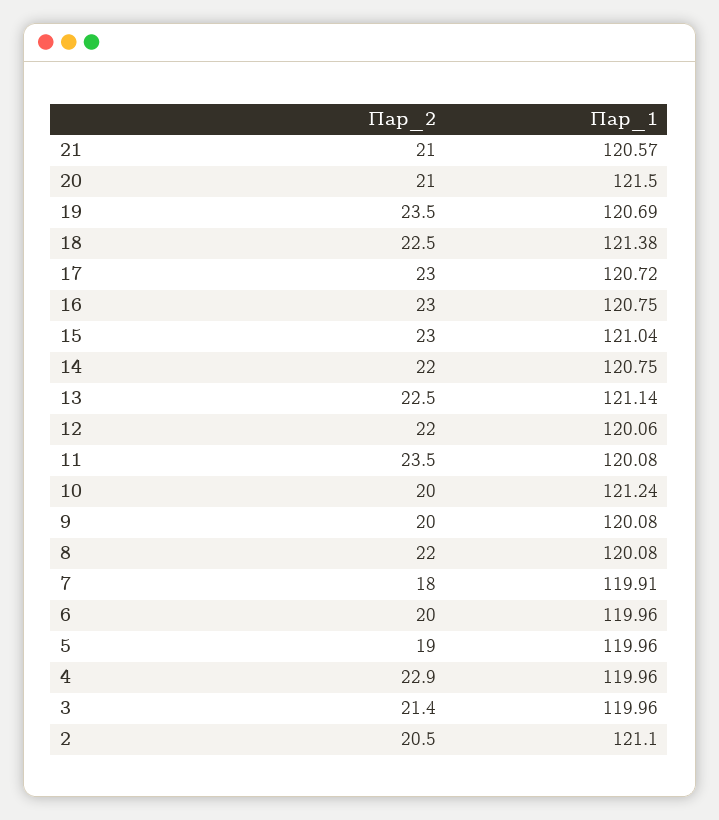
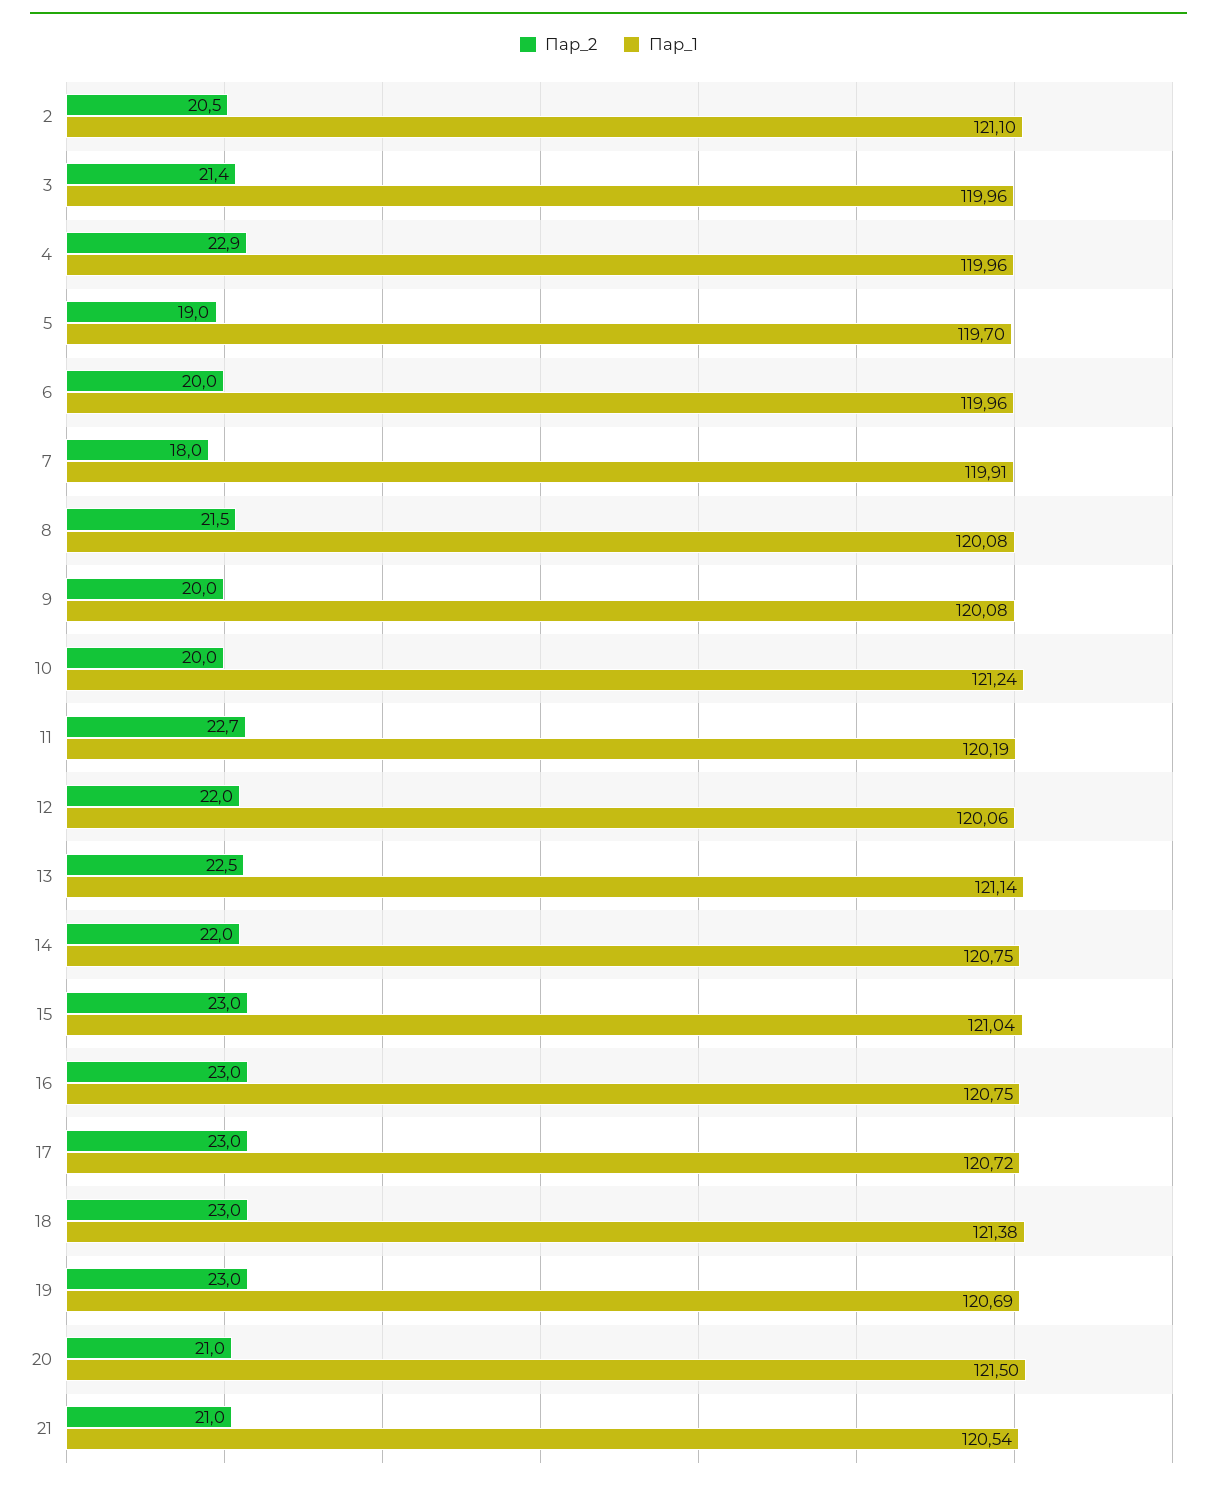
  {
    "Пар_2": {
      "21": 21,
      "20": 21,
-     "19": 23.5,
+     "19": 23,
-     "18": 22.5,
+     "18": 23,
      "17": 23,
      "16": 23,
      "15": 23,
      "14": 22,
      "13": 22.5,
      "12": 22,
-     "11": 23.5,
+     "11": 22.7,
      "10": 20,
      "9": 20,
-     "8": 22,
+     "8": 21.5,
      "7": 18,
      "6": 20,
      "5": 19,
      "4": 22.9,
      "3": 21.4,
      "2": 20.5
    },
    "Пар_1": {
-     "21": 120.57,
+     "21": 120.54,
      "20": 121.5,
      "19": 120.69,
      "18": 121.38,
      "17": 120.72,
      "16": 120.75,
      "15": 121.04,
      "14": 120.75,
      "13": 121.14,
      "12": 120.06,
-     "11": 120.08,
+     "11": 120.19,
      "10": 121.24,
      "9": 120.08,
      "8": 120.08,
      "7": 119.91,
      "6": 119.96,
-     "5": 119.96,
+     "5": 119.7,
      "4": 119.96,
      "3": 119.96,
      "2": 121.1
    }
  }

